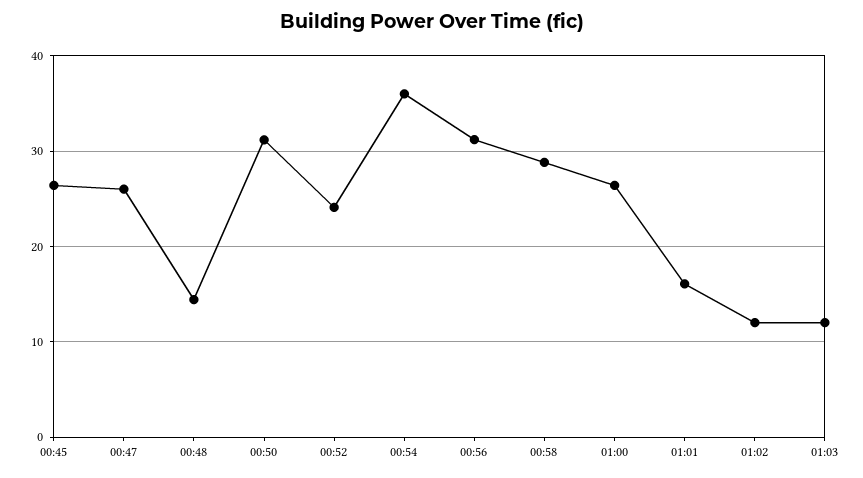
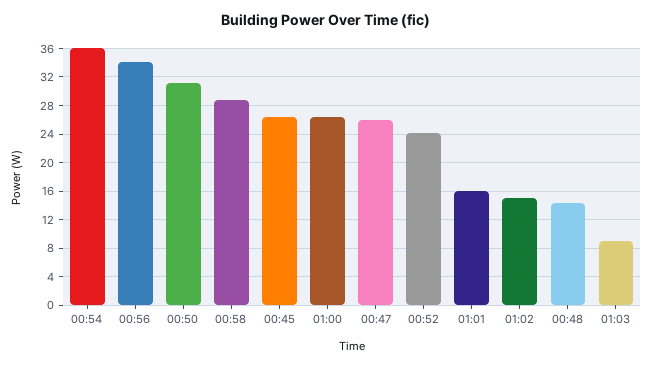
  {
    "00:45": 26,
    "00:47": 26,
    "00:48": 14,
    "00:50": 31,
    "00:52": 24,
    "00:54": 36,
-   "00:56": 31,
+   "00:56": 34,
    "00:58": 29,
    "01:00": 26,
    "01:01": 16,
-   "01:02": 12,
+   "01:02": 15,
-   "01:03": 12
+   "01:03": 9
  }

